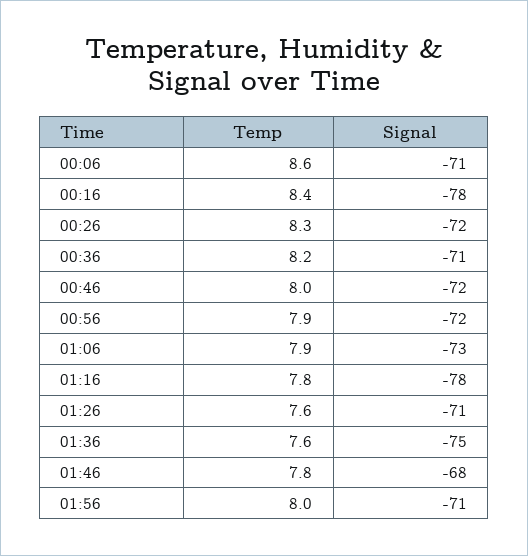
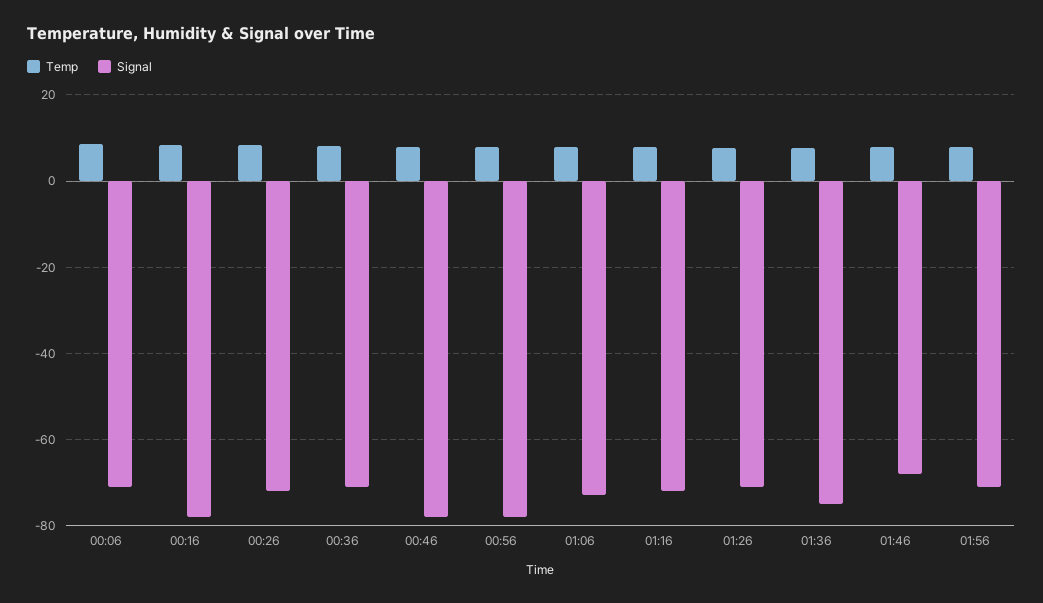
  {
    "Temp": {
      "00:06": 8.6,
      "00:16": 8.4,
      "00:26": 8.3,
      "00:36": 8.2,
      "00:46": 8,
      "00:56": 7.9,
      "01:06": 7.9,
      "01:16": 7.8,
      "01:26": 7.6,
      "01:36": 7.6,
      "01:46": 7.8,
      "01:56": 8
    },
    "Signal": {
      "00:06": -71,
      "00:16": -78,
      "00:26": -72,
      "00:36": -71,
-     "00:46": -72,
+     "00:46": -78,
-     "00:56": -72,
+     "00:56": -78,
      "01:06": -73,
-     "01:16": -78,
+     "01:16": -72,
      "01:26": -71,
      "01:36": -75,
      "01:46": -68,
      "01:56": -71
    }
  }

